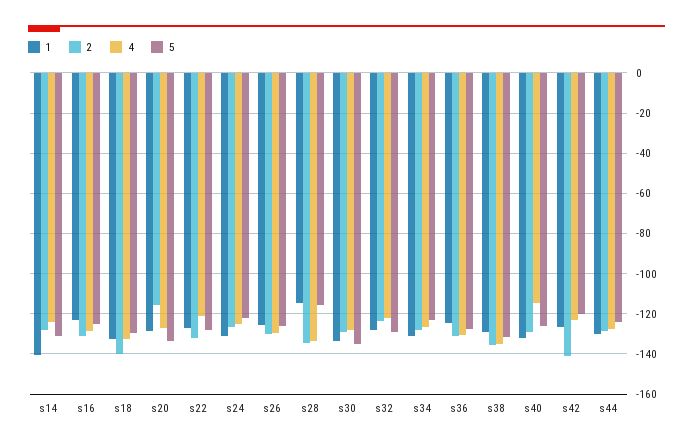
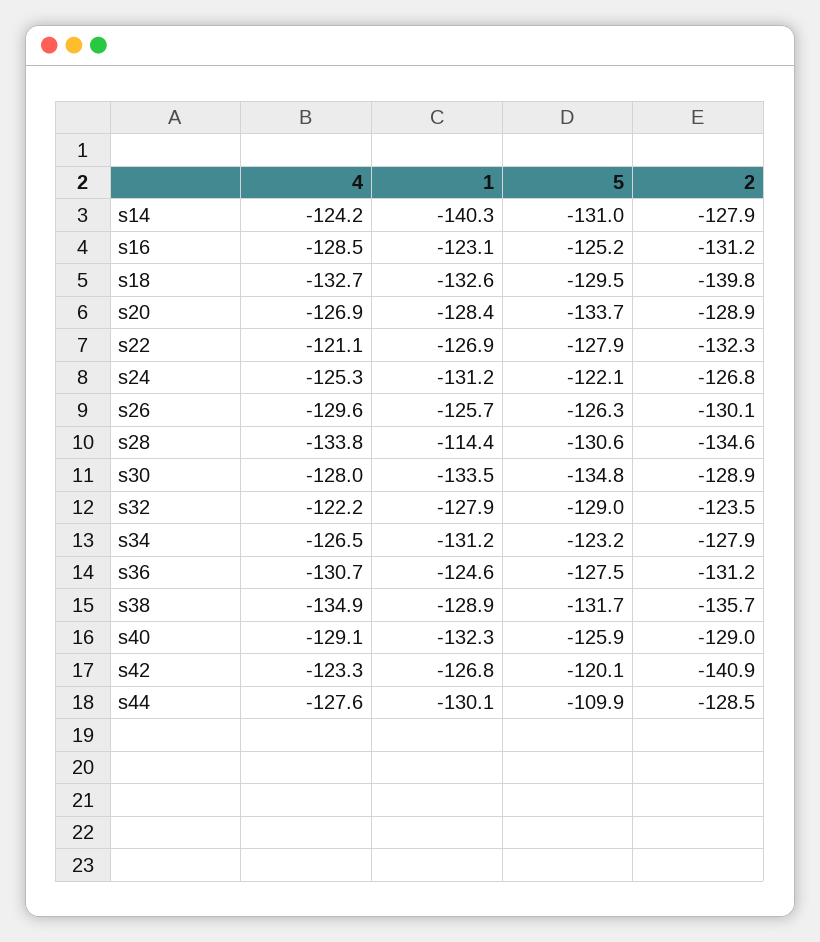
  {
    "1": {
      "s14": -140.3,
      "s16": -123.1,
      "s18": -132.6,
      "s20": -128.4,
      "s22": -126.9,
      "s24": -131.2,
      "s26": -125.7,
      "s28": -114.4,
      "s30": -133.5,
      "s32": -127.9,
      "s34": -131.2,
      "s36": -124.6,
      "s38": -128.9,
      "s40": -132.3,
      "s42": -126.8,
      "s44": -130.1
    },
    "2": {
      "s14": -127.9,
      "s16": -131.2,
      "s18": -139.8,
-     "s20": -115,
+     "s20": -128.9,
      "s22": -132.3,
      "s24": -126.8,
      "s26": -130.1,
      "s28": -134.6,
      "s30": -128.9,
      "s32": -123.5,
      "s34": -127.9,
      "s36": -131.2,
      "s38": -135.7,
      "s40": -129,
      "s42": -140.9,
      "s44": -128.5
    },
    "4": {
      "s14": -124.2,
      "s16": -128.5,
      "s18": -132.7,
      "s20": -126.9,
      "s22": -121.1,
      "s24": -125.3,
      "s26": -129.6,
      "s28": -133.8,
      "s30": -128,
      "s32": -122.2,
      "s34": -126.5,
      "s36": -130.7,
      "s38": -134.9,
-     "s40": -115,
+     "s40": -129.1,
      "s42": -123.3,
      "s44": -127.6
    },
    "5": {
      "s14": -131,
      "s16": -125.2,
      "s18": -129.5,
      "s20": -133.7,
      "s22": -127.9,
      "s24": -122.1,
      "s26": -126.3,
-     "s28": -115,
+     "s28": -130.6,
      "s30": -134.8,
      "s32": -129,
      "s34": -123.2,
      "s36": -127.5,
      "s38": -131.7,
      "s40": -125.9,
      "s42": -120.1,
-     "s44": -125
+     "s44": -109.9
    }
  }

